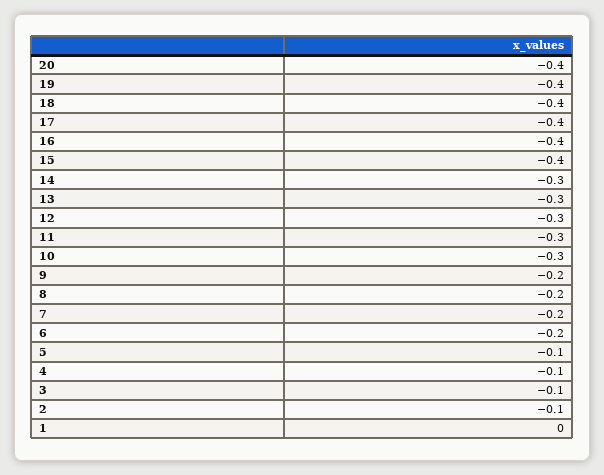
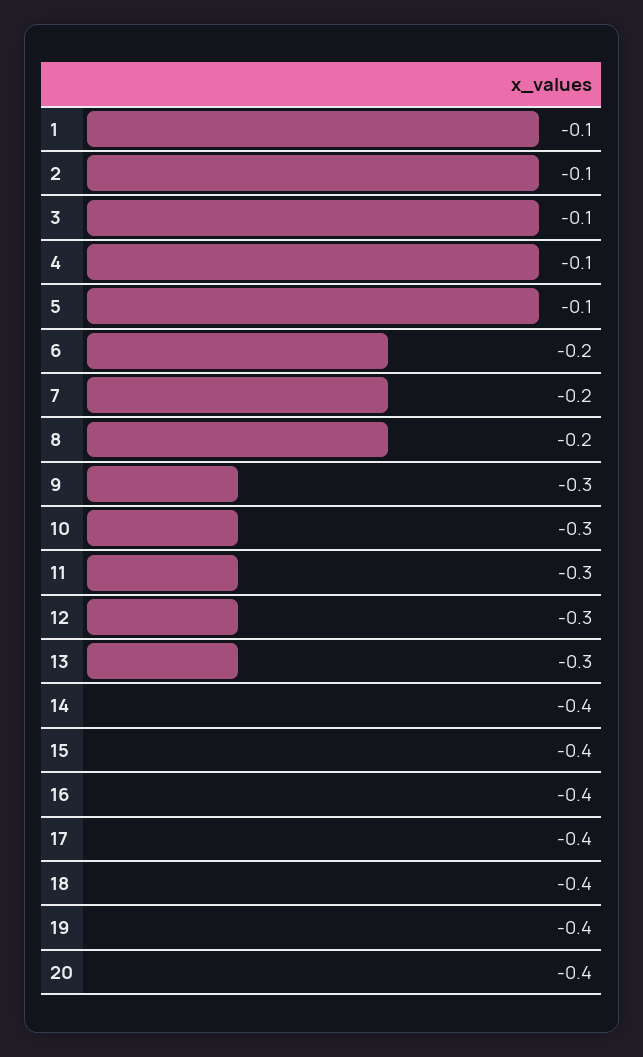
  {
    "20": -0.4,
    "19": -0.4,
    "18": -0.4,
    "17": -0.4,
    "16": -0.4,
    "15": -0.4,
-   "14": -0.3,
+   "14": -0.4,
    "13": -0.3,
    "12": -0.3,
    "11": -0.3,
    "10": -0.3,
-   "9": -0.2,
+   "9": -0.3,
    "8": -0.2,
    "7": -0.2,
    "6": -0.2,
    "5": -0.1,
    "4": -0.1,
    "3": -0.1,
    "2": -0.1,
-   "1": 0
+   "1": -0.1
  }

